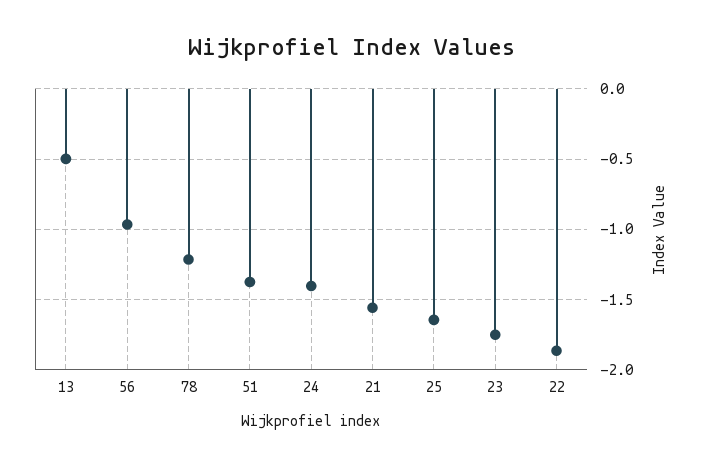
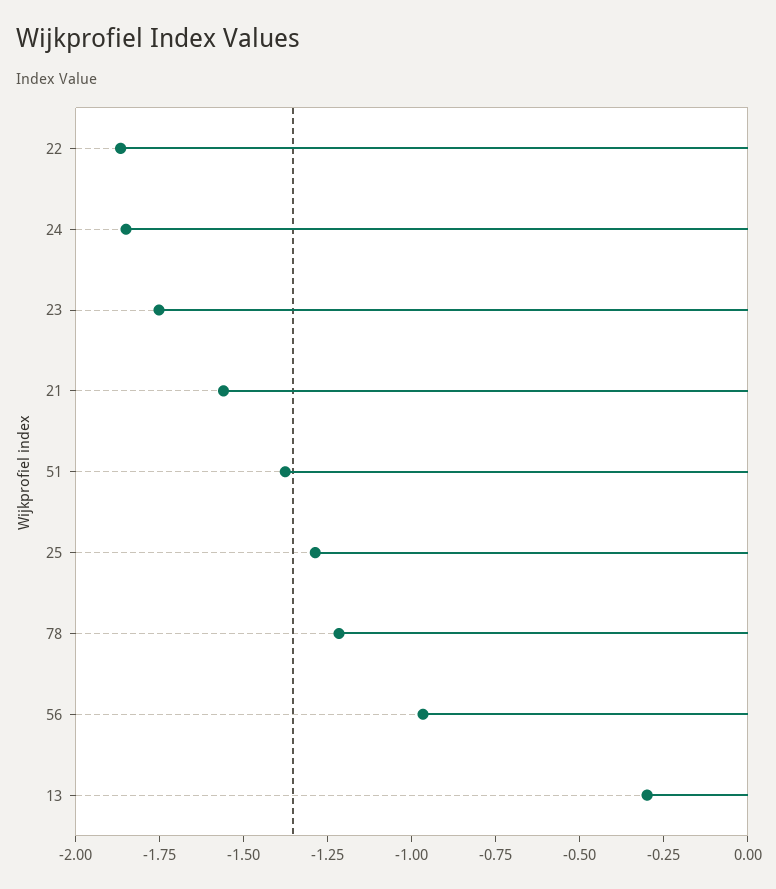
  {
-   "13": -0.5,
+   "13": -0.3,
    "56": -0.95,
    "78": -1.2,
    "51": -1.4,
-   "24": -1.4,
+   "24": -1.85,
    "21": -1.55,
-   "25": -1.65,
+   "25": -1.3,
    "23": -1.75,
    "22": -1.85
  }

